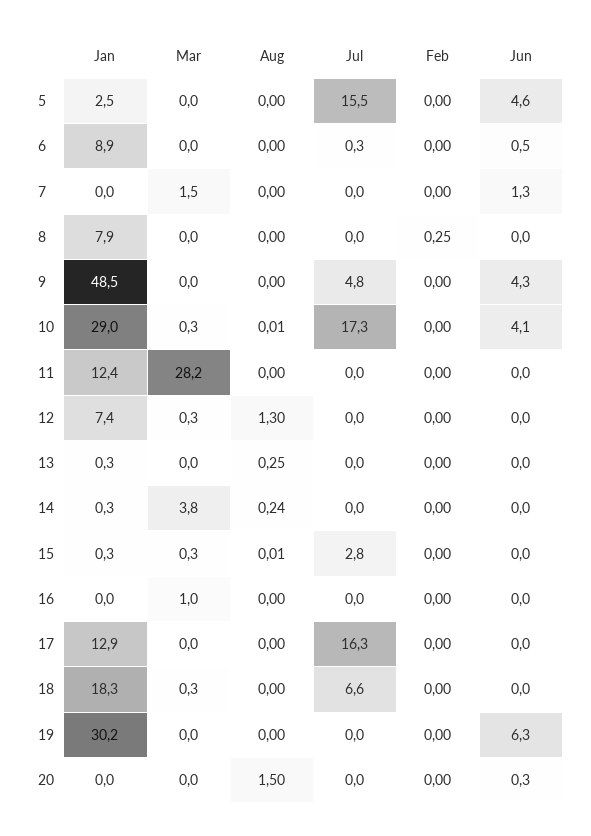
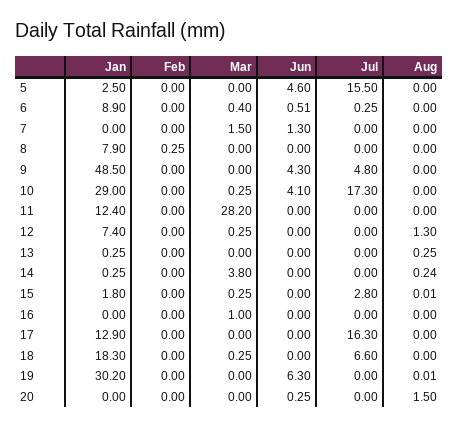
  {
    "Jan": {
      "5": 2.5,
      "6": 8.9,
      "7": 0,
      "8": 7.9,
      "9": 48.5,
      "10": 29,
      "11": 12.4,
      "12": 7.4,
      "13": 0.25,
      "14": 0.25,
-     "15": 0.3,
+     "15": 1.8,
      "16": 0,
      "17": 12.9,
      "18": 18.3,
      "19": 30.2,
      "20": 0
    },
    "Mar": {
      "5": 0,
-     "6": 0,
+     "6": 0.4,
      "7": 1.5,
      "8": 0,
      "9": 0,
      "10": 0.25,
      "11": 28.2,
      "12": 0.25,
      "13": 0,
      "14": 3.8,
      "15": 0.25,
      "16": 1,
      "17": 0,
      "18": 0.25,
      "19": 0,
      "20": 0
    },
    "Aug": {
      "5": 0,
      "6": 0,
      "7": 0,
      "8": 0,
      "9": 0,
-     "10": 0.01,
+     "10": 0,
      "11": 0,
      "12": 1.3,
      "13": 0.25,
      "14": 0.24,
      "15": 0.01,
      "16": 0,
      "17": 0,
      "18": 0,
-     "19": 0,
+     "19": 0.01,
      "20": 1.5
    },
    "Jul": {
      "5": 15.5,
      "6": 0.25,
      "7": 0,
      "8": 0,
      "9": 4.8,
      "10": 17.3,
      "11": 0,
      "12": 0,
      "13": 0,
      "14": 0,
      "15": 2.8,
      "16": 0,
      "17": 16.3,
      "18": 6.6,
      "19": 0,
      "20": 0
    },
    "Feb": {
      "5": 0,
      "6": 0,
      "7": 0,
      "8": 0.25,
      "9": 0,
      "10": 0,
      "11": 0,
      "12": 0,
      "13": 0,
      "14": 0,
      "15": 0,
      "16": 0,
      "17": 0,
      "18": 0,
      "19": 0,
      "20": 0
    },
    "Jun": {
      "5": 4.6,
      "6": 0.51,
      "7": 1.3,
      "8": 0,
      "9": 4.3,
      "10": 4.1,
      "11": 0,
      "12": 0,
      "13": 0,
      "14": 0,
      "15": 0,
      "16": 0,
      "17": 0,
      "18": 0,
      "19": 6.3,
      "20": 0.25
    }
  }

